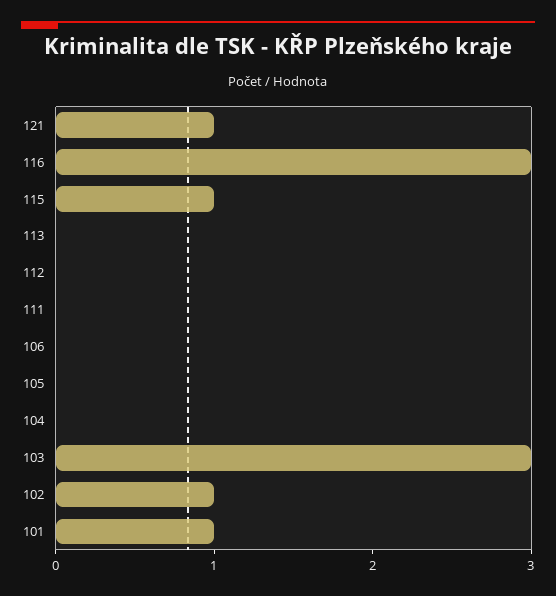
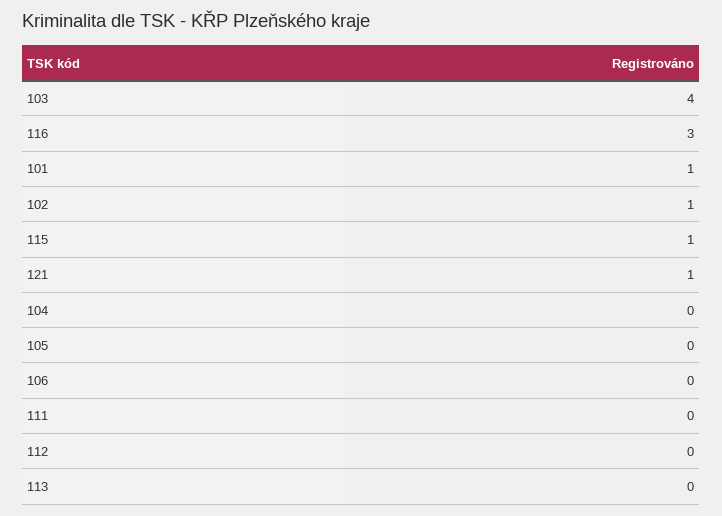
  {
    "121": 1,
    "116": 3,
    "115": 1,
    "113": 0,
    "112": 0,
    "111": 0,
    "106": 0,
    "105": 0,
    "104": 0,
-   "103": 3,
+   "103": 4,
    "102": 1,
    "101": 1
  }

